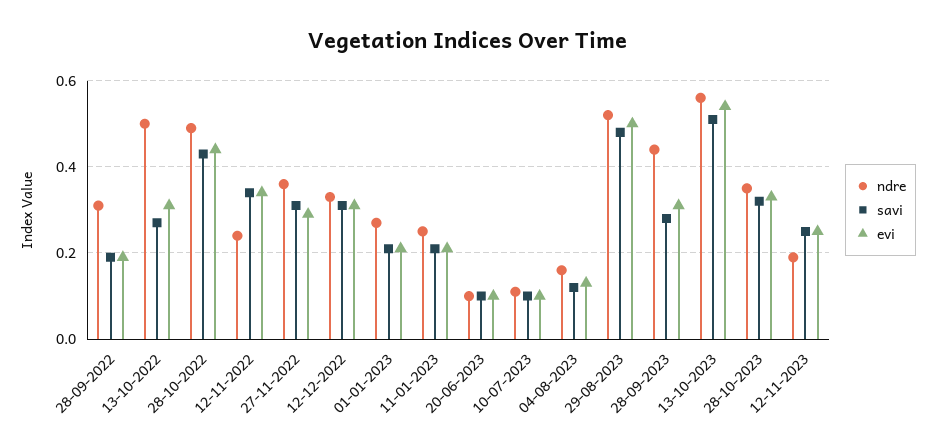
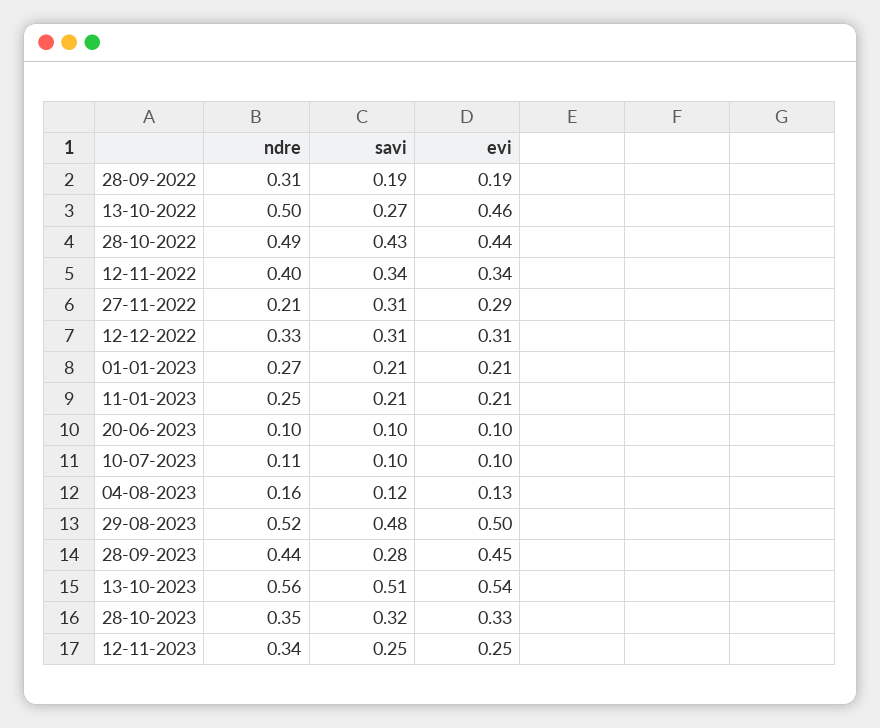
  {
    "ndre": {
      "28-09-2022": 0.31,
      "13-10-2022": 0.5,
      "28-10-2022": 0.49,
-     "12-11-2022": 0.25,
+     "12-11-2022": 0.4,
-     "27-11-2022": 0.35,
+     "27-11-2022": 0.21,
      "12-12-2022": 0.33,
      "01-01-2023": 0.27,
      "11-01-2023": 0.25,
      "20-06-2023": 0.1,
      "10-07-2023": 0.11,
      "04-08-2023": 0.16,
      "29-08-2023": 0.52,
      "28-09-2023": 0.44,
      "13-10-2023": 0.56,
      "28-10-2023": 0.35,
-     "12-11-2023": 0.2
+     "12-11-2023": 0.34
    },
    "savi": {
      "28-09-2022": 0.19,
      "13-10-2022": 0.27,
      "28-10-2022": 0.43,
      "12-11-2022": 0.34,
      "27-11-2022": 0.31,
      "12-12-2022": 0.31,
      "01-01-2023": 0.21,
      "11-01-2023": 0.21,
      "20-06-2023": 0.1,
      "10-07-2023": 0.1,
      "04-08-2023": 0.12,
      "29-08-2023": 0.48,
      "28-09-2023": 0.28,
      "13-10-2023": 0.51,
      "28-10-2023": 0.32,
      "12-11-2023": 0.25
    },
    "evi": {
      "28-09-2022": 0.19,
-     "13-10-2022": 0.3,
+     "13-10-2022": 0.46,
      "28-10-2022": 0.44,
      "12-11-2022": 0.34,
      "27-11-2022": 0.29,
      "12-12-2022": 0.31,
      "01-01-2023": 0.21,
      "11-01-2023": 0.21,
      "20-06-2023": 0.1,
      "10-07-2023": 0.1,
      "04-08-2023": 0.13,
      "29-08-2023": 0.5,
-     "28-09-2023": 0.3,
+     "28-09-2023": 0.45,
      "13-10-2023": 0.54,
      "28-10-2023": 0.33,
      "12-11-2023": 0.25
    }
  }

